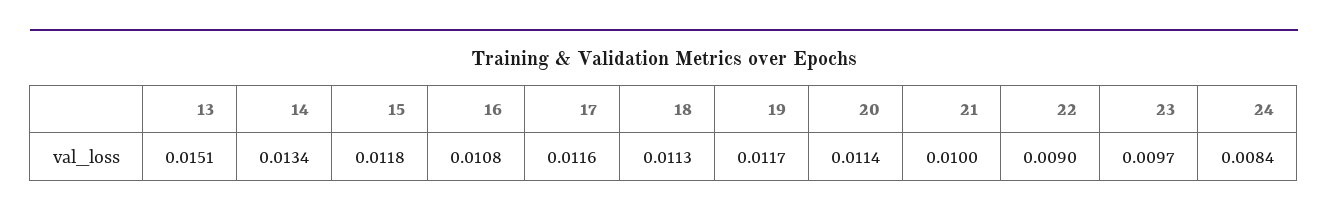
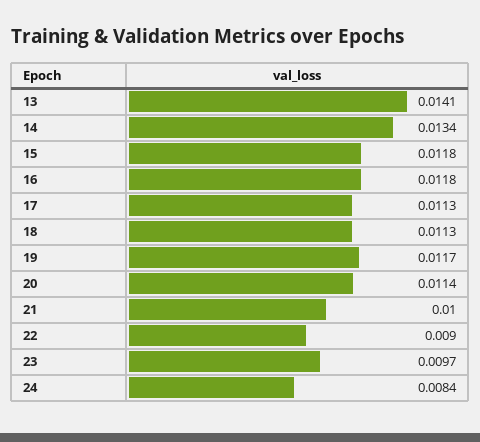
  {
-   "13": 0.0151,
+   "13": 0.0141,
    "14": 0.0134,
    "15": 0.0118,
-   "16": 0.0108,
+   "16": 0.0118,
-   "17": 0.0116,
+   "17": 0.0113,
    "18": 0.0113,
    "19": 0.0117,
    "20": 0.0114,
    "21": 0.01,
    "22": 0.009,
    "23": 0.0097,
    "24": 0.0084
  }

